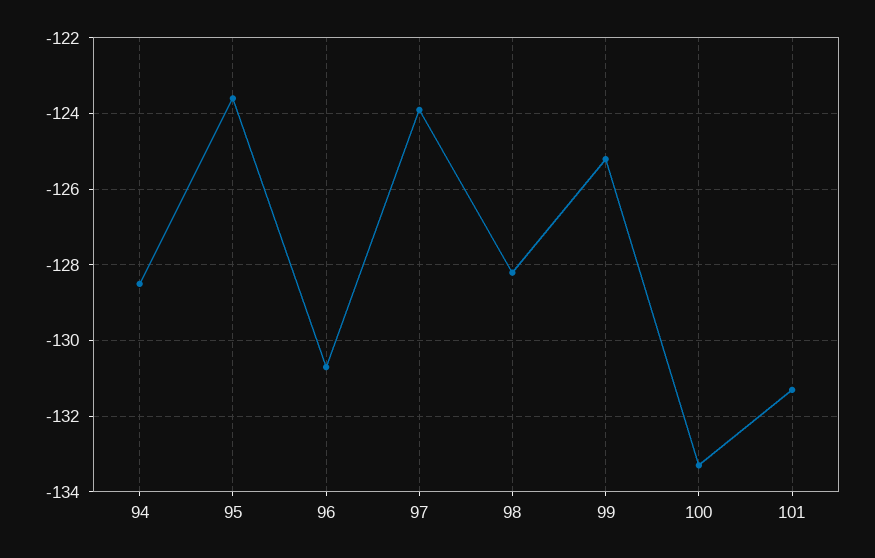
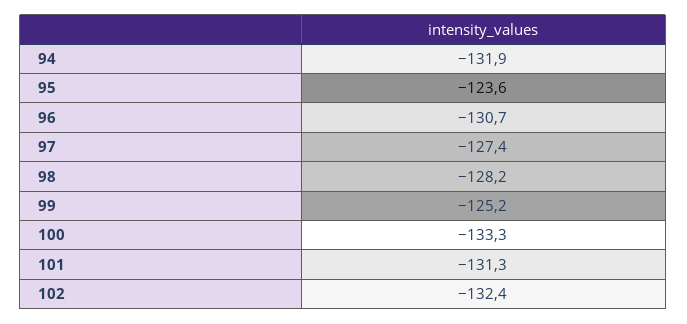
  {
-   "94": -128.5,
+   "94": -131.9,
    "95": -123.6,
    "96": -130.7,
-   "97": -124,
+   "97": -127.4,
    "98": -128.2,
    "99": -125.2,
    "100": -133.3,
-   "101": -131.3
+   "101": -131.3,
+   "102": -132.4
  }

